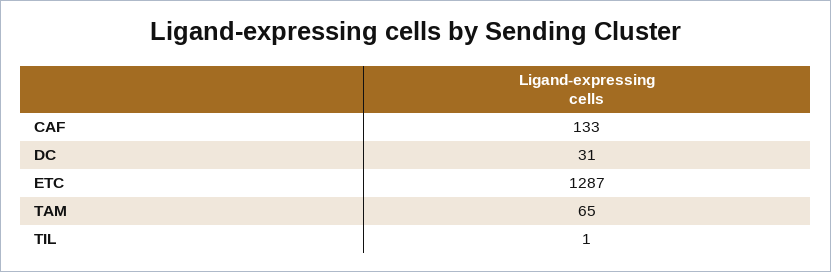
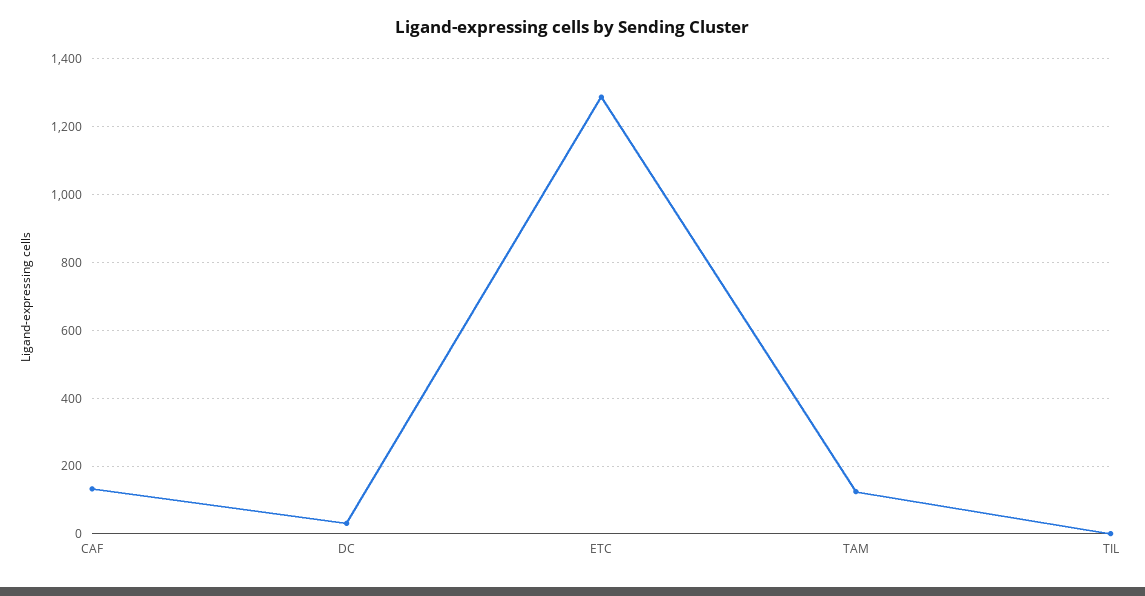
  {
    "CAF": 133,
    "DC": 31,
    "ETC": 1287,
-   "TAM": 65,
+   "TAM": 120,
    "TIL": 1
  }

